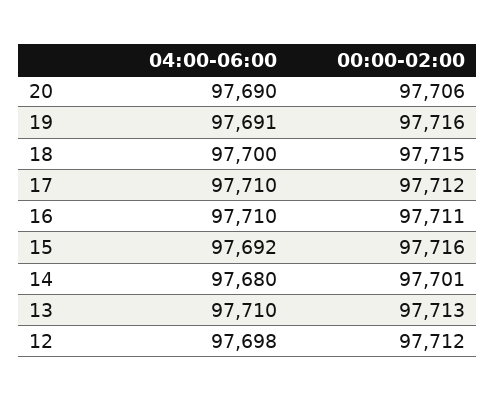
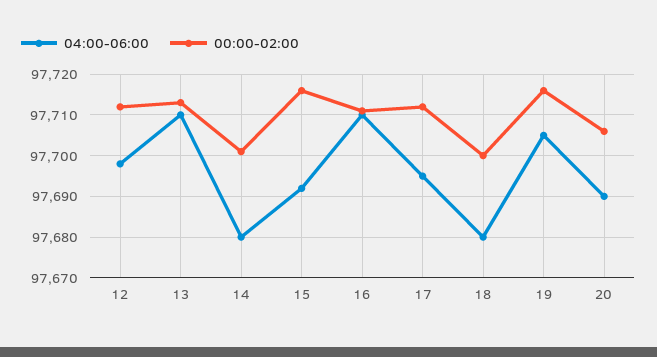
  {
    "04:00-06:00": {
      "20": 97690,
-     "19": 97691,
+     "19": 97705,
-     "18": 97700,
+     "18": 97680,
-     "17": 97710,
+     "17": 97695,
      "16": 97710,
      "15": 97692,
      "14": 97680,
      "13": 97710,
      "12": 97698
    },
    "00:00-02:00": {
      "20": 97706,
      "19": 97716,
-     "18": 97715,
+     "18": 97700,
      "17": 97712,
      "16": 97711,
      "15": 97716,
      "14": 97701,
      "13": 97713,
      "12": 97712
    }
  }

